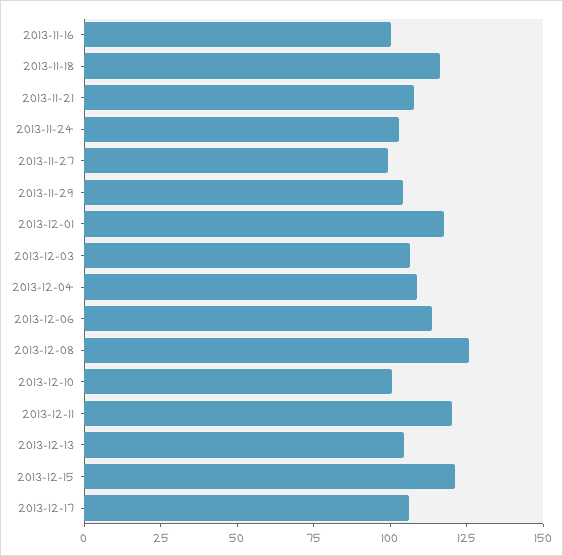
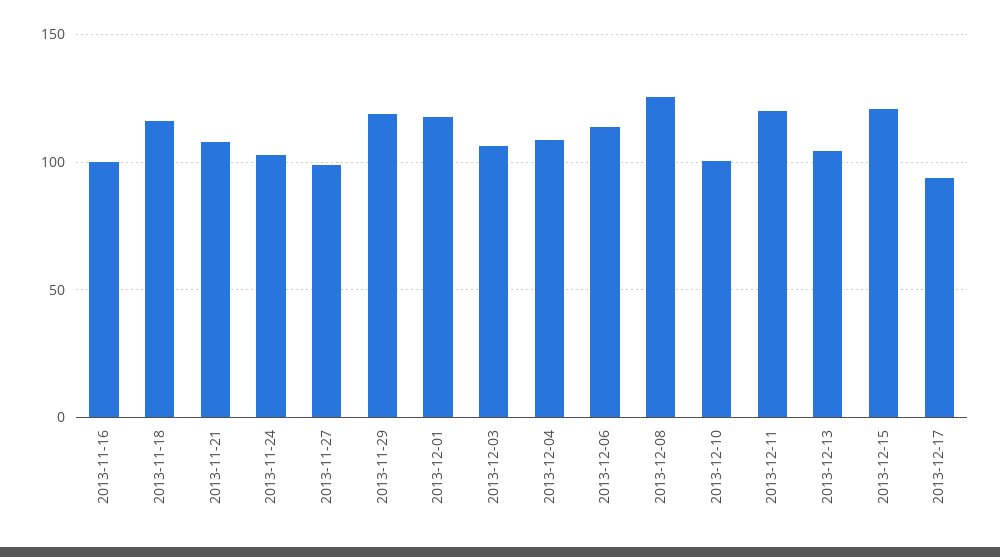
  {
    "2013-11-16": 100,
    "2013-11-18": 115,
    "2013-11-21": 110,
    "2013-11-24": 105,
    "2013-11-27": 100,
-   "2013-11-29": 105,
+   "2013-11-29": 120,
    "2013-12-01": 120,
    "2013-12-03": 105,
    "2013-12-04": 110,
    "2013-12-06": 115,
    "2013-12-08": 125,
    "2013-12-10": 100,
    "2013-12-11": 120,
    "2013-12-13": 105,
    "2013-12-15": 120,
-   "2013-12-17": 105
+   "2013-12-17": 95
  }

